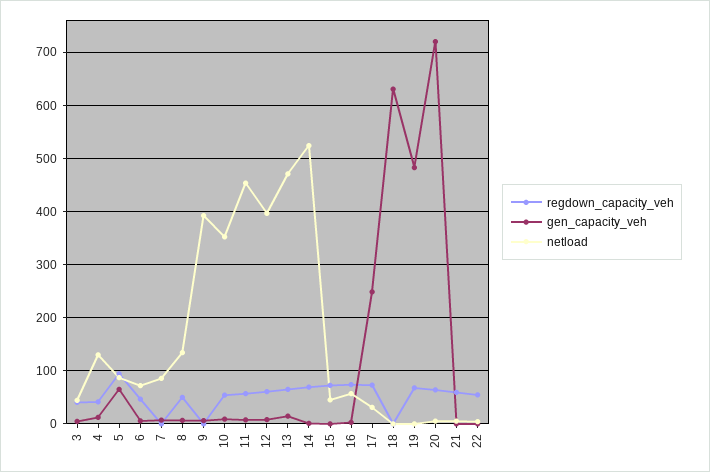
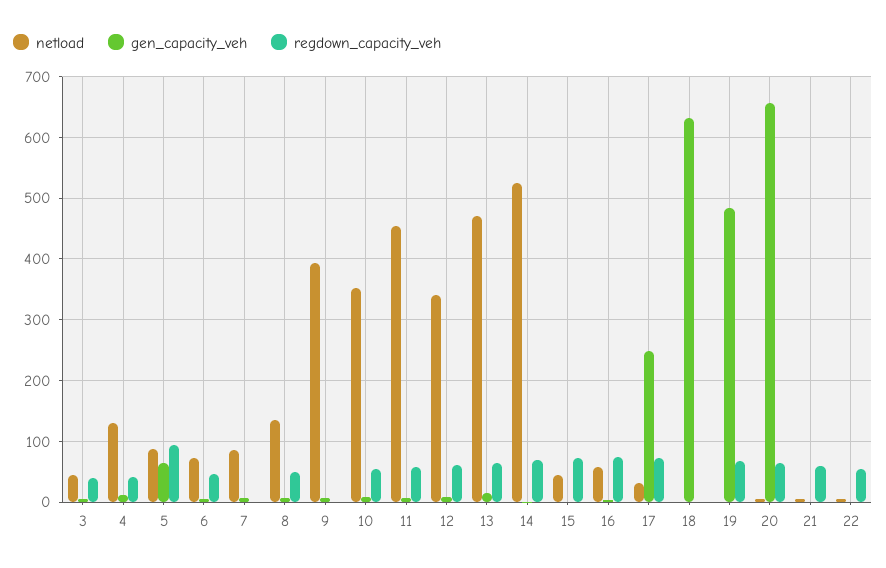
  {
    "regdown_capacity_veh": {
      "3": 40,
      "4": 40,
      "5": 90,
      "6": 50,
      "7": 0,
      "8": 50,
      "9": 0,
      "10": 50,
      "11": 60,
      "12": 60,
      "13": 70,
      "14": 70,
      "15": 70,
      "16": 70,
      "17": 70,
      "18": 0,
      "19": 70,
      "20": 60,
      "21": 60,
      "22": 50
    },
    "gen_capacity_veh": {
      "3": 10,
      "4": 10,
      "5": 70,
      "6": 10,
      "7": 10,
      "8": 10,
      "9": 10,
      "10": 10,
      "11": 10,
      "12": 10,
      "13": 10,
      "14": 0,
      "15": 0,
      "16": 0,
      "17": 250,
      "18": 630,
      "19": 480,
-     "20": 720,
+     "20": 660,
      "21": 0,
      "22": 0
    },
    "netload": {
      "3": 40,
      "4": 130,
      "5": 90,
      "6": 70,
      "7": 90,
      "8": 130,
      "9": 390,
      "10": 350,
      "11": 450,
-     "12": 400,
+     "12": 340,
      "13": 470,
      "14": 520,
      "15": 50,
      "16": 60,
      "17": 30,
      "18": 0,
      "19": 0,
      "20": 10,
      "21": 10,
      "22": 0
    }
  }

